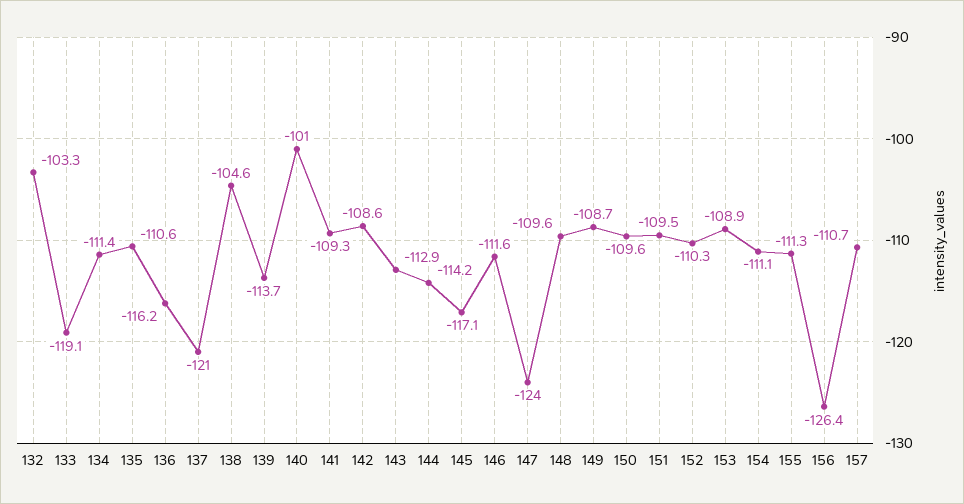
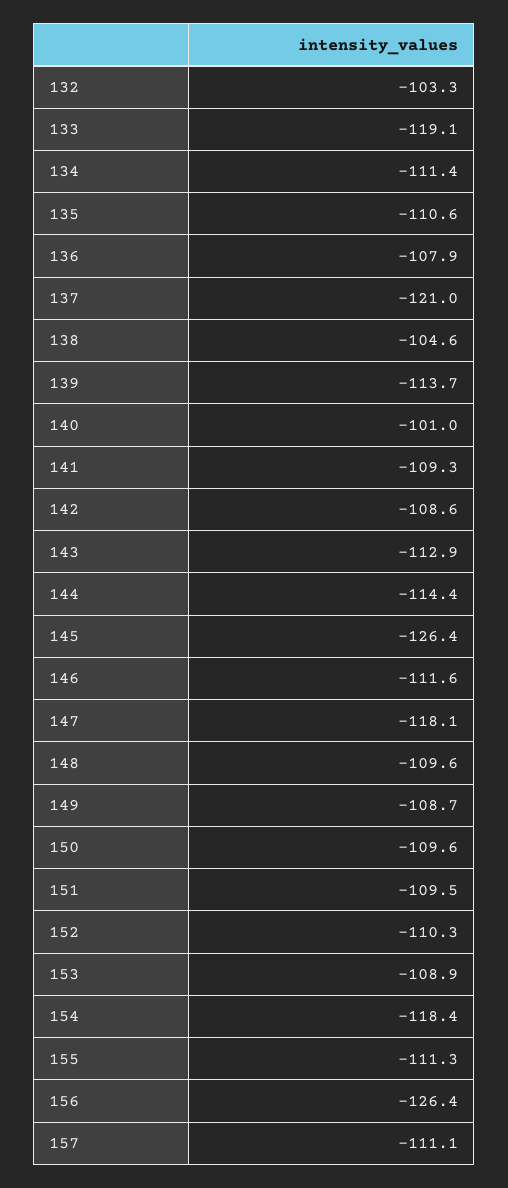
  {
    "132": -103.3,
    "133": -119.1,
    "134": -111.4,
    "135": -110.6,
-   "136": -116.2,
+   "136": -107.9,
    "137": -121,
    "138": -104.6,
    "139": -113.7,
    "140": -101,
    "141": -109.3,
    "142": -108.6,
    "143": -112.9,
-   "144": -114.2,
+   "144": -114.4,
-   "145": -117.1,
+   "145": -126.4,
    "146": -111.6,
-   "147": -124,
+   "147": -118.1,
    "148": -109.6,
    "149": -108.7,
    "150": -109.6,
    "151": -109.5,
    "152": -110.3,
    "153": -108.9,
-   "154": -111.1,
+   "154": -118.4,
    "155": -111.3,
    "156": -126.4,
-   "157": -110.7
+   "157": -111.1
  }

